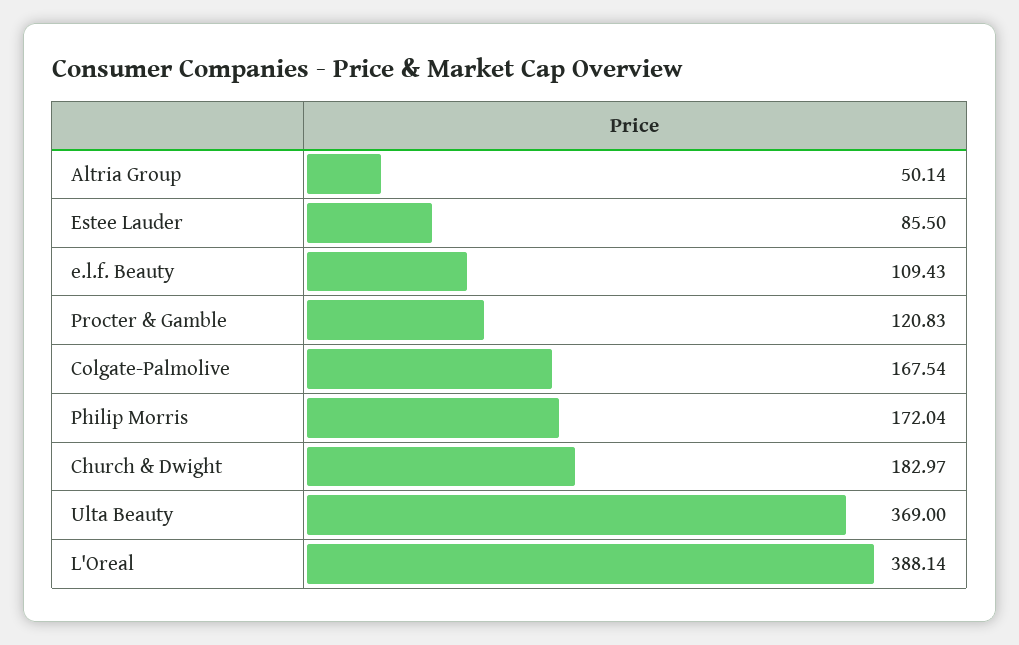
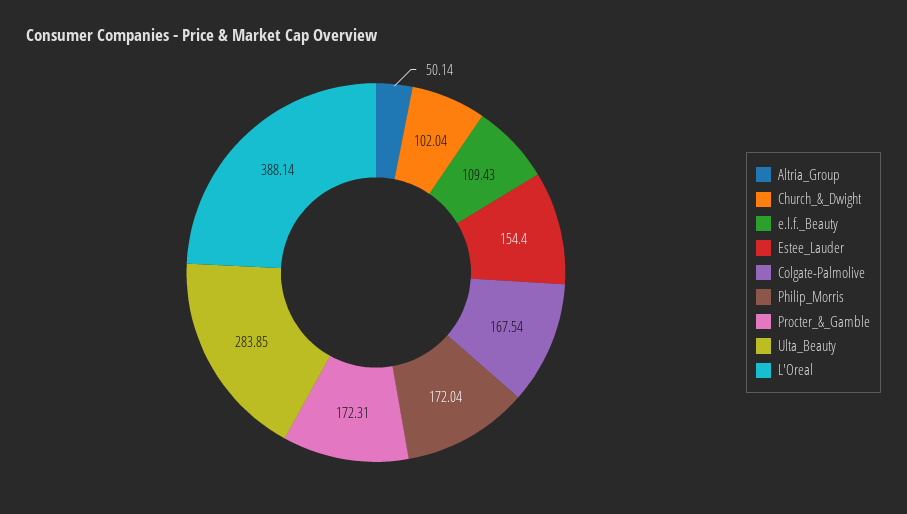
  {
    "Altria Group": 50.14,
-   "Estee Lauder": 85.5,
+   "Estee Lauder": 154.4,
    "e.l.f. Beauty": 109.43,
-   "Procter & Gamble": 120.83,
+   "Procter & Gamble": 172.31,
    "Colgate-Palmolive": 167.54,
    "Philip Morris": 172.04,
-   "Church & Dwight": 182.97,
+   "Church & Dwight": 102.04,
-   "Ulta Beauty": 369,
+   "Ulta Beauty": 283.85,
    "L'Oreal": 388.14
  }

